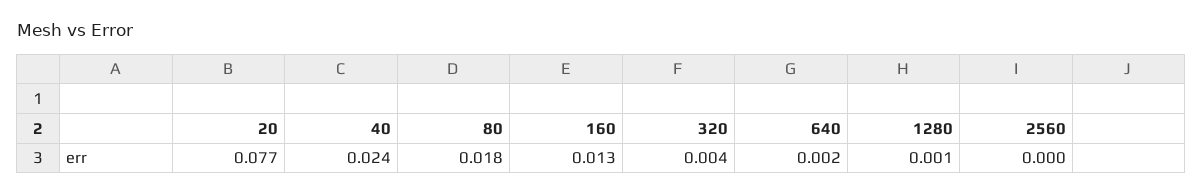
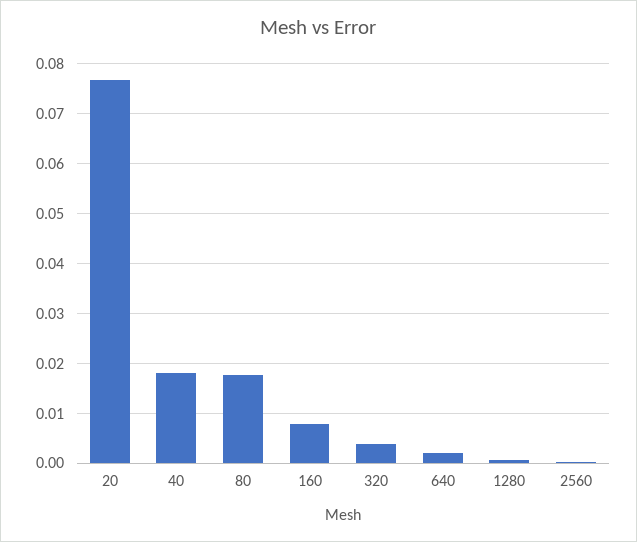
  {
    "20": 0.077,
-   "40": 0.024,
+   "40": 0.018,
    "80": 0.018,
-   "160": 0.013,
+   "160": 0.008,
    "320": 0.004,
    "640": 0.002,
    "1280": 0.001,
    "2560": 0
  }

